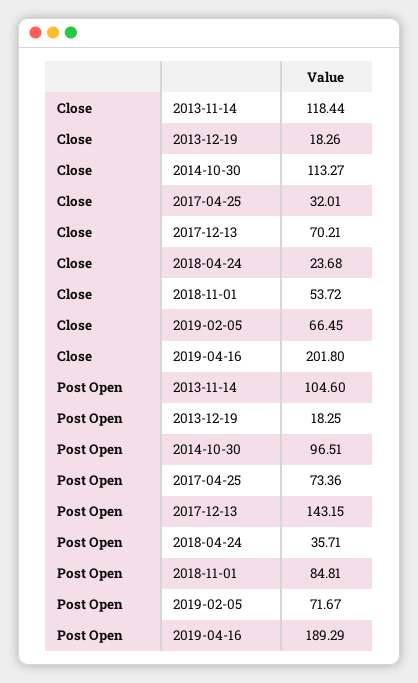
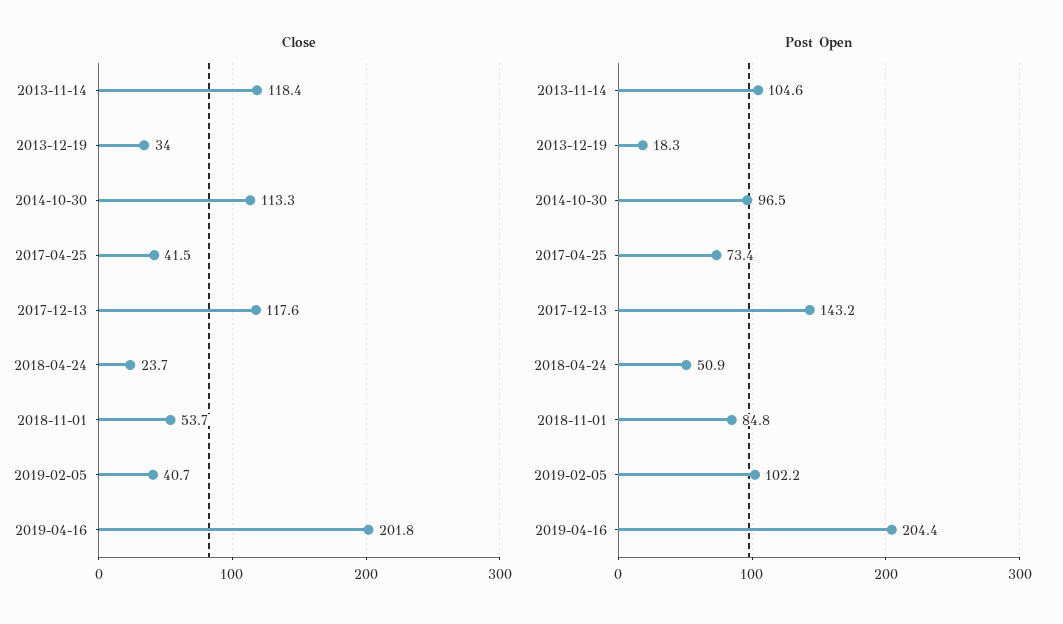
  {
    "Close": {
      "2013-11-14": 118.44,
-     "2013-12-19": 18.26,
+     "2013-12-19": 34,
      "2014-10-30": 113.27,
-     "2017-04-25": 32.01,
+     "2017-04-25": 41.5,
-     "2017-12-13": 70.21,
+     "2017-12-13": 117.6,
      "2018-04-24": 23.68,
      "2018-11-01": 53.72,
-     "2019-02-05": 66.45,
+     "2019-02-05": 40.7,
      "2019-04-16": 201.8
    },
    "Post Open": {
      "2013-11-14": 104.6,
      "2013-12-19": 18.25,
      "2014-10-30": 96.51,
      "2017-04-25": 73.36,
      "2017-12-13": 143.15,
-     "2018-04-24": 35.71,
+     "2018-04-24": 50.9,
      "2018-11-01": 84.81,
-     "2019-02-05": 71.67,
+     "2019-02-05": 102.2,
-     "2019-04-16": 189.29
+     "2019-04-16": 204.4
    }
  }

